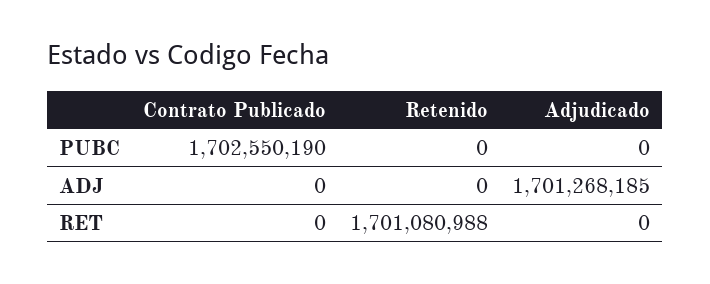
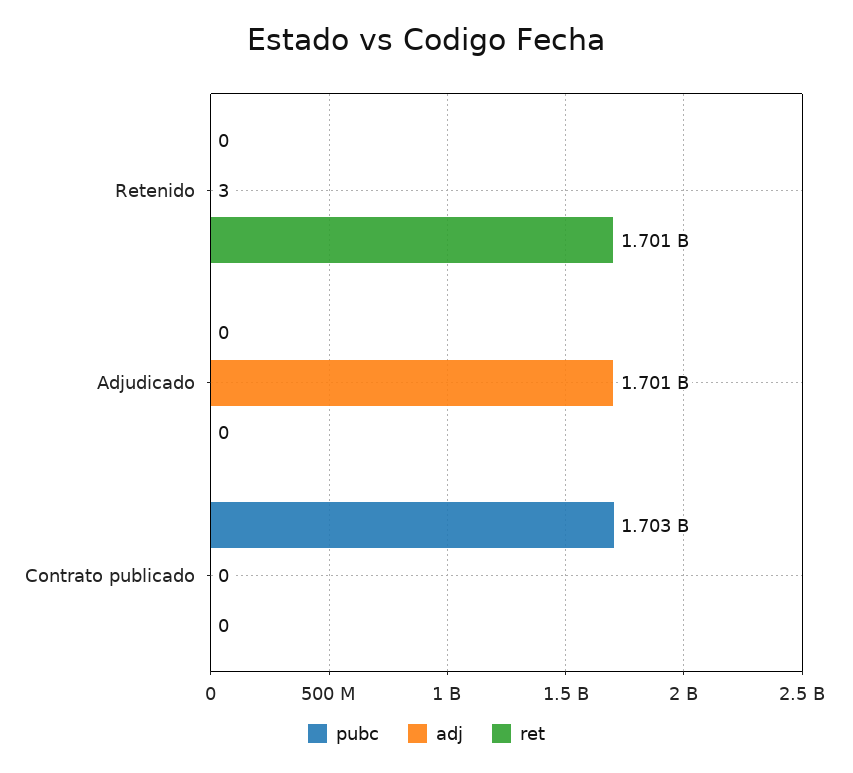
  {
    "PUBC": {
      "Contrato Publicado": 1702550190,
      "Retenido": 0,
      "Adjudicado": 0
    },
    "ADJ": {
      "Contrato Publicado": 0,
-     "Retenido": 0,
+     "Retenido": 3,
      "Adjudicado": 1701268185
    },
    "RET": {
      "Contrato Publicado": 0,
      "Retenido": 1701080988,
      "Adjudicado": 0
    }
  }

